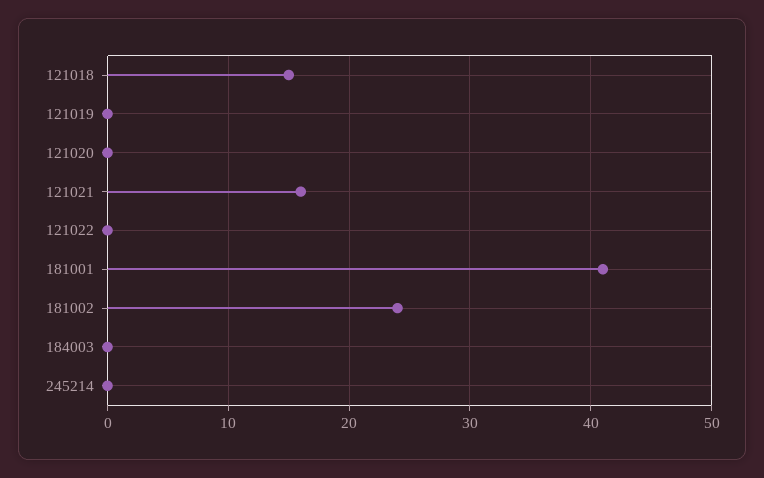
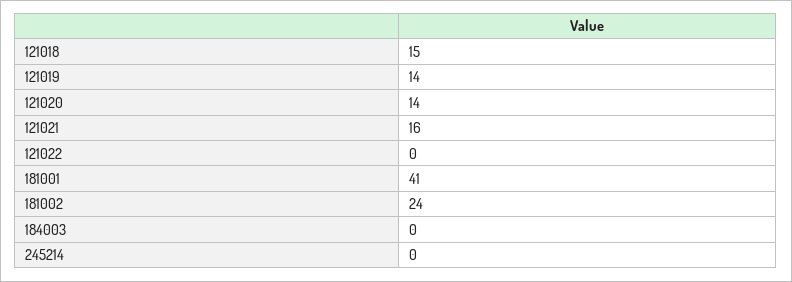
  {
    "121018": 15,
-   "121019": 0,
+   "121019": 14,
-   "121020": 0,
+   "121020": 14,
    "121021": 16,
    "121022": 0,
    "181001": 41,
    "181002": 24,
    "184003": 0,
    "245214": 0
  }

